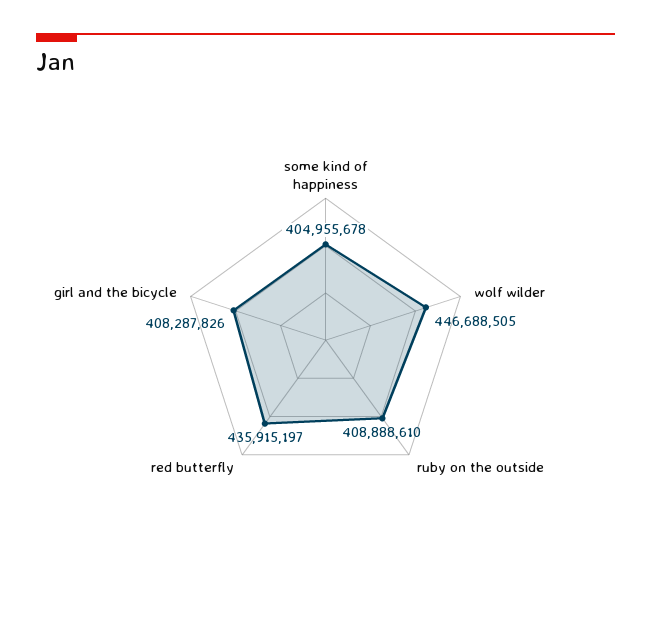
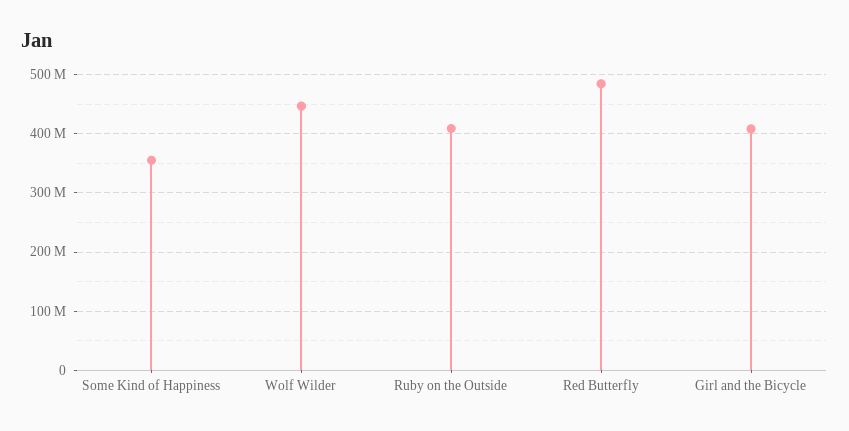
  {
-   "some kind of happiness": 404955678,
+   "some kind of happiness": 360000000,
    "wolf wilder": 446688505,
    "ruby on the outside": 408888610,
-   "red butterfly": 435915197,
+   "red butterfly": 480000000,
    "girl and the bicycle": 408287826
  }

